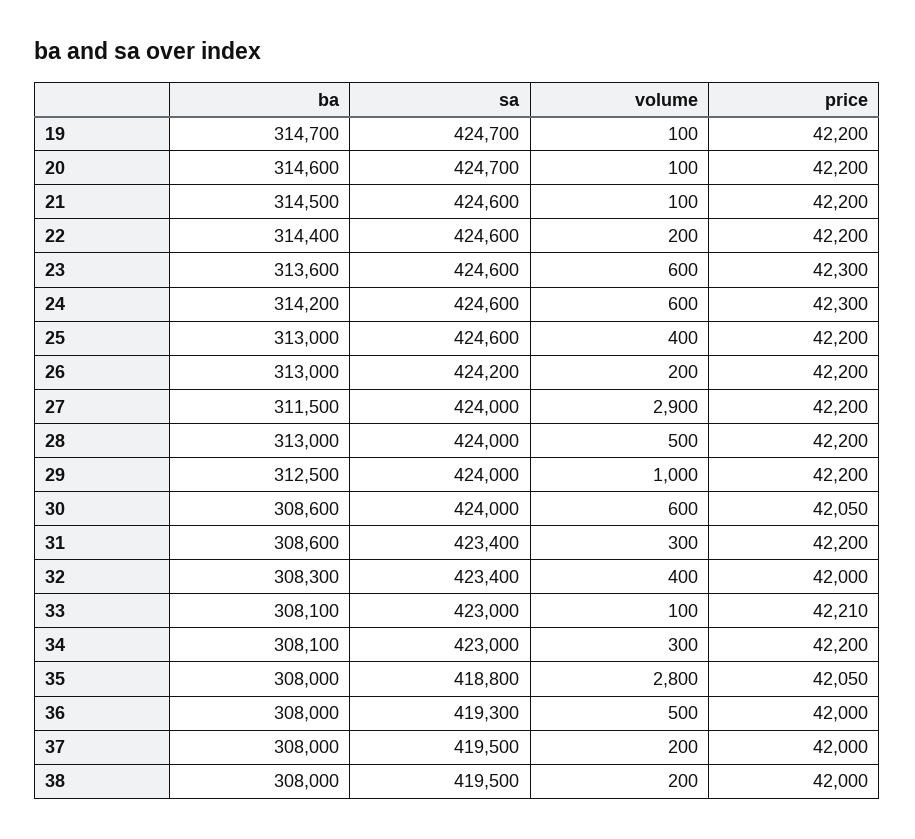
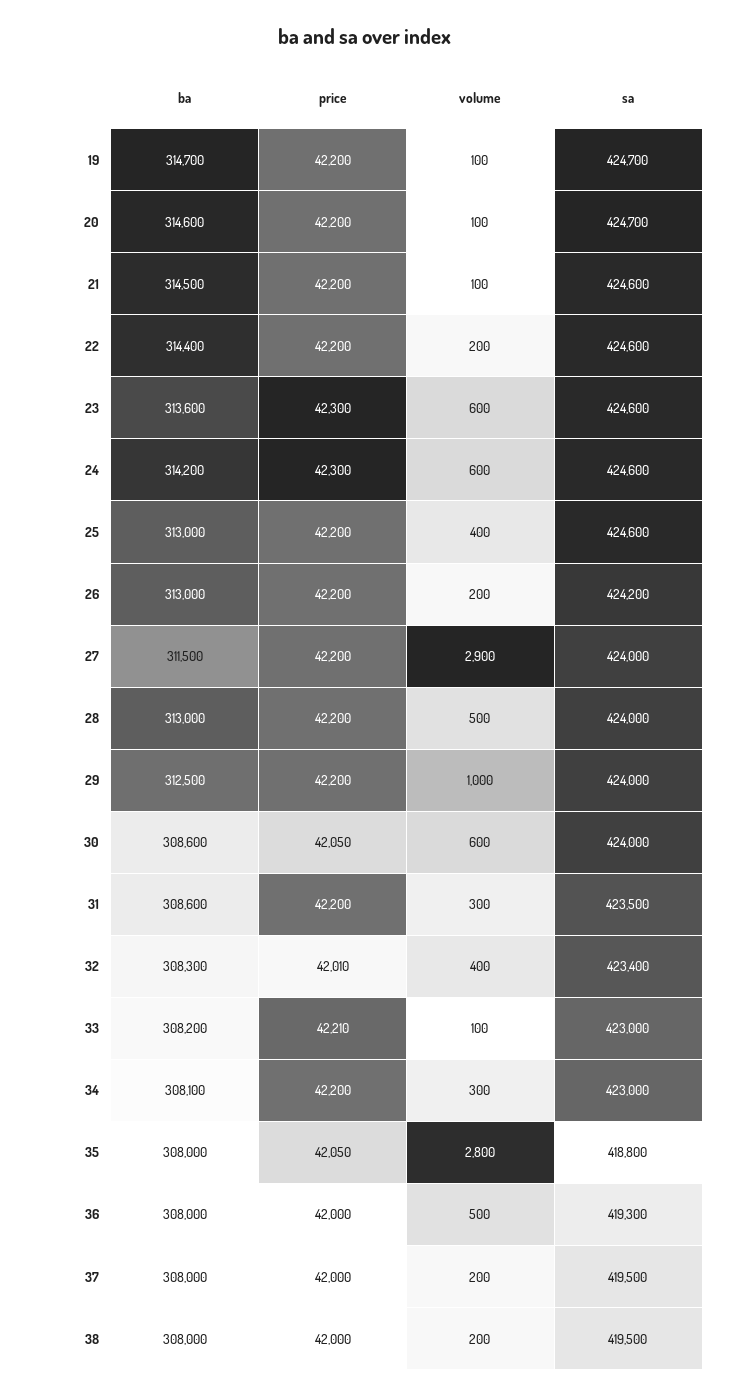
  {
    "ba": {
      "19": 314700,
      "20": 314600,
      "21": 314500,
      "22": 314400,
      "23": 313600,
      "24": 314200,
      "25": 313000,
      "26": 313000,
      "27": 311500,
      "28": 313000,
      "29": 312500,
      "30": 308600,
      "31": 308600,
      "32": 308300,
-     "33": 308100,
+     "33": 308200,
      "34": 308100,
      "35": 308000,
      "36": 308000,
      "37": 308000,
      "38": 308000
    },
    "sa": {
      "19": 424700,
      "20": 424700,
      "21": 424600,
      "22": 424600,
      "23": 424600,
      "24": 424600,
      "25": 424600,
      "26": 424200,
      "27": 424000,
      "28": 424000,
      "29": 424000,
      "30": 424000,
-     "31": 423400,
+     "31": 423500,
      "32": 423400,
      "33": 423000,
      "34": 423000,
      "35": 418800,
      "36": 419300,
      "37": 419500,
      "38": 419500
    },
    "volume": {
      "19": 100,
      "20": 100,
      "21": 100,
      "22": 200,
      "23": 600,
      "24": 600,
      "25": 400,
      "26": 200,
      "27": 2900,
      "28": 500,
      "29": 1000,
      "30": 600,
      "31": 300,
      "32": 400,
      "33": 100,
      "34": 300,
      "35": 2800,
      "36": 500,
      "37": 200,
      "38": 200
    },
    "price": {
      "19": 42200,
      "20": 42200,
      "21": 42200,
      "22": 42200,
      "23": 42300,
      "24": 42300,
      "25": 42200,
      "26": 42200,
      "27": 42200,
      "28": 42200,
      "29": 42200,
      "30": 42050,
      "31": 42200,
-     "32": 42000,
+     "32": 42010,
      "33": 42210,
      "34": 42200,
      "35": 42050,
      "36": 42000,
      "37": 42000,
      "38": 42000
    }
  }

